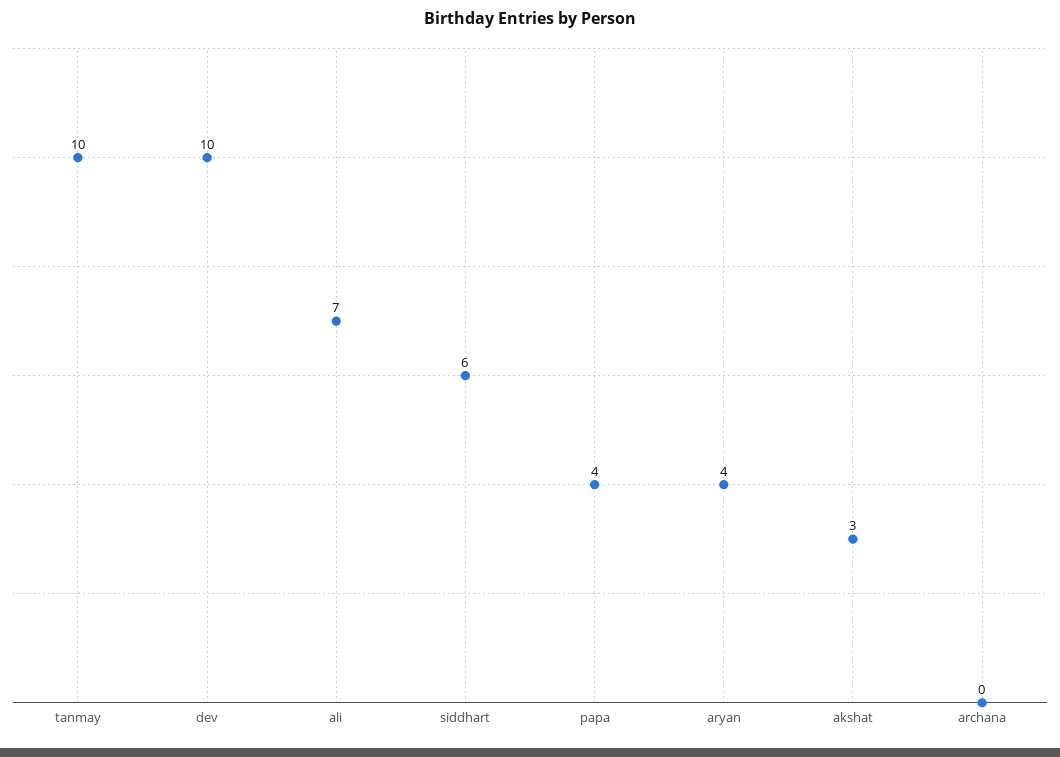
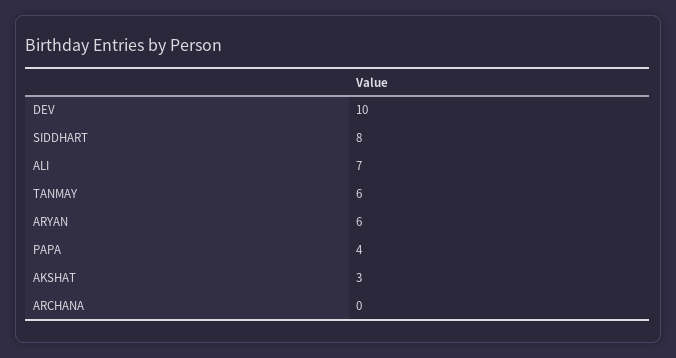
  {
-   "tanmay": 10,
+   "tanmay": 6,
    "dev": 10,
    "ali": 7,
-   "siddhart": 6,
+   "siddhart": 8,
    "papa": 4,
-   "aryan": 4,
+   "aryan": 6,
    "akshat": 3,
    "archana": 0
  }

